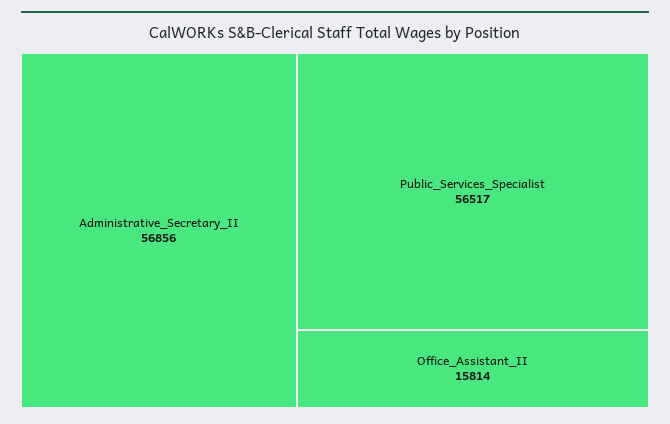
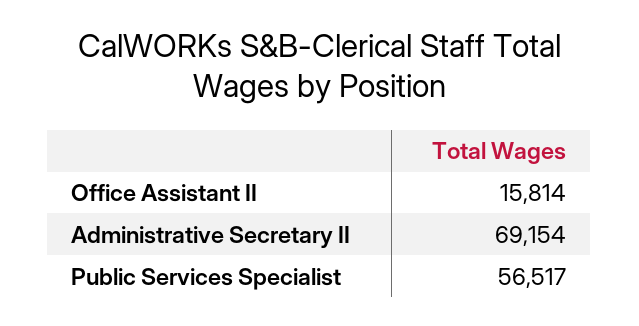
  {
-   "Administrative_Secretary_II": 56856,
+   "Administrative_Secretary_II": 69154,
    "Public_Services_Specialist": 56517,
    "Office_Assistant_II": 15814
  }

